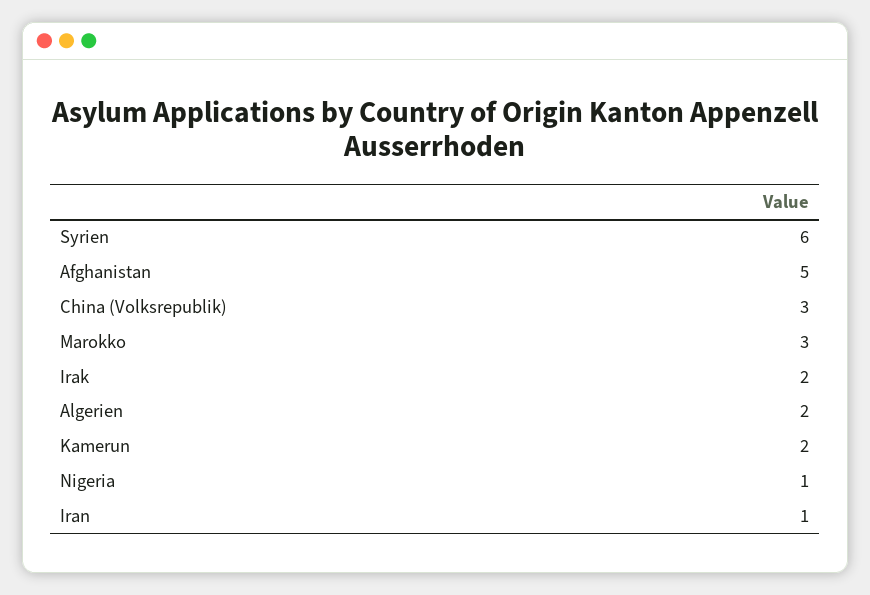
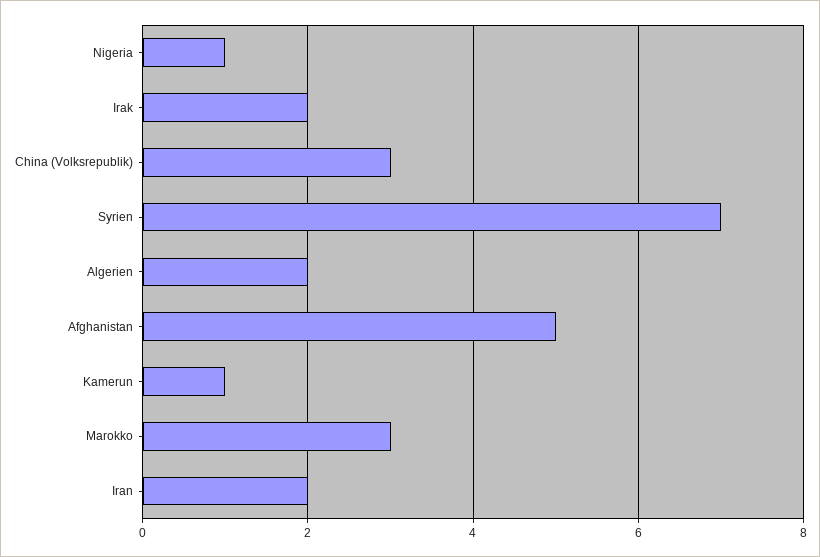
  {
-   "Syrien": 6,
+   "Syrien": 7,
    "Afghanistan": 5,
    "China (Volksrepublik)": 3,
    "Marokko": 3,
    "Irak": 2,
    "Algerien": 2,
-   "Kamerun": 2,
+   "Kamerun": 1,
    "Nigeria": 1,
-   "Iran": 1
+   "Iran": 2
  }

